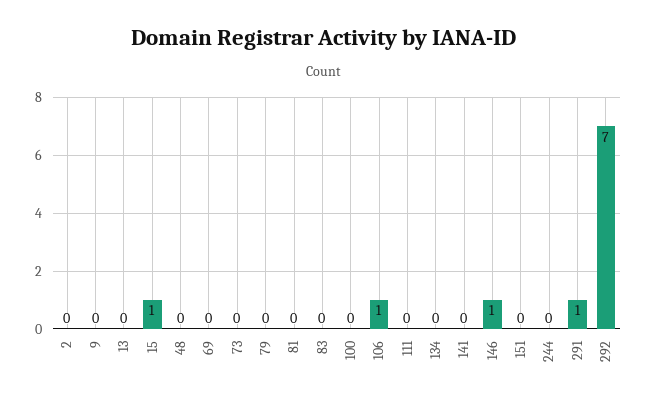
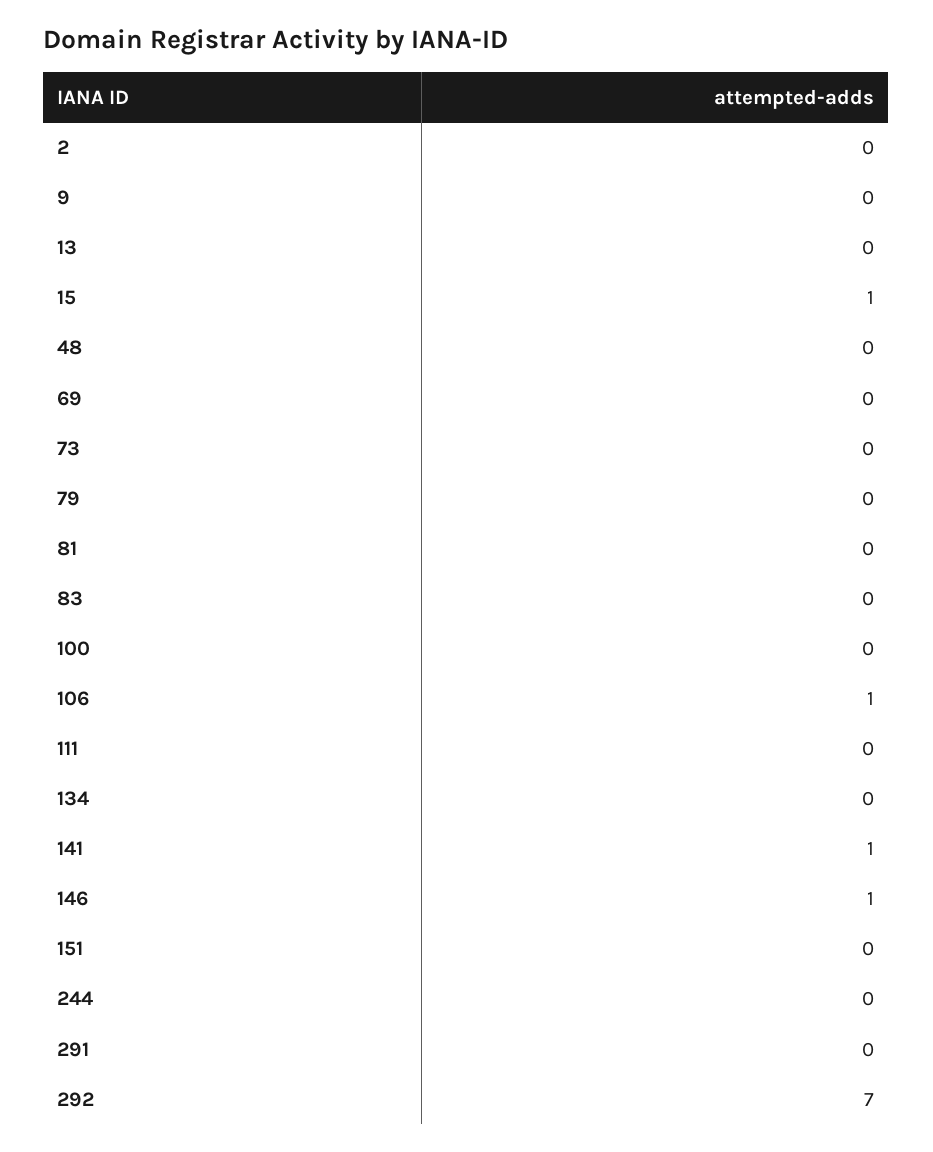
  {
    "2": 0,
    "9": 0,
    "13": 0,
    "15": 1,
    "48": 0,
    "69": 0,
    "73": 0,
    "79": 0,
    "81": 0,
    "83": 0,
    "100": 0,
    "106": 1,
    "111": 0,
    "134": 0,
-   "141": 0,
+   "141": 1,
    "146": 1,
    "151": 0,
    "244": 0,
-   "291": 1,
+   "291": 0,
    "292": 7
  }

